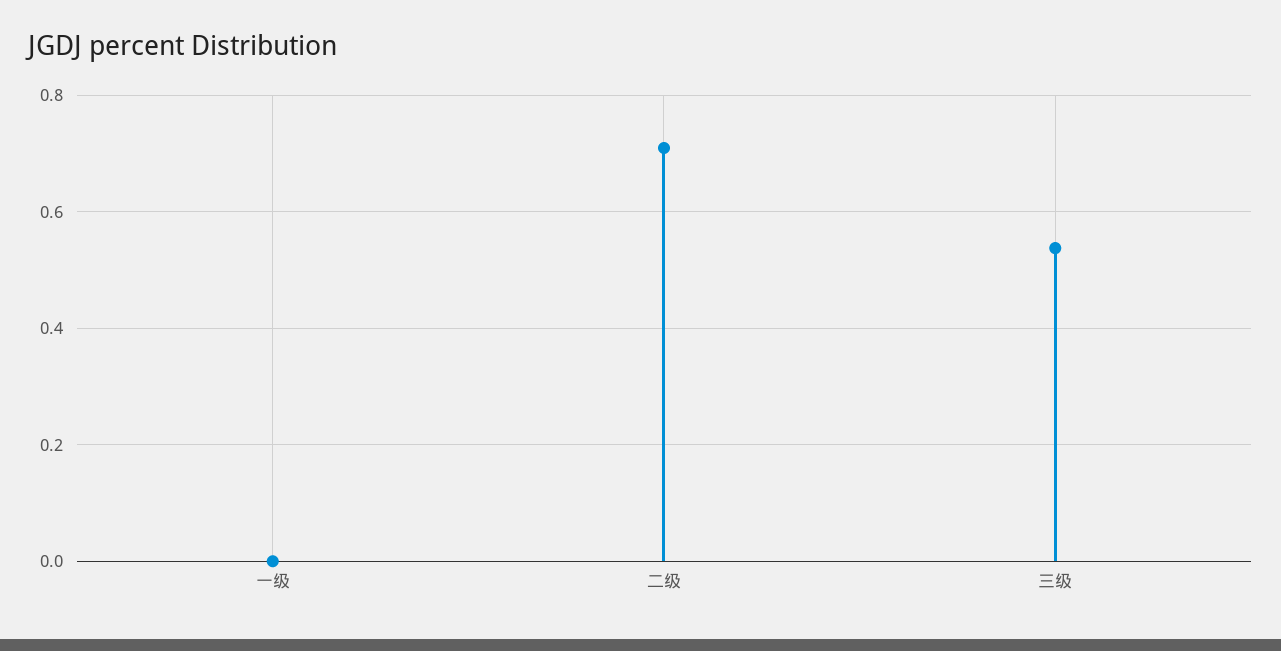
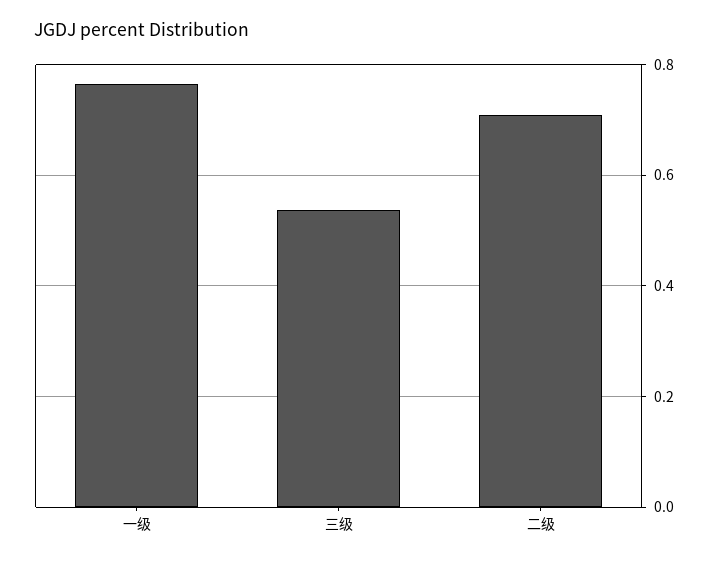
  {
-   "一级": 0,
+   "一级": 0.76,
    "二级": 0.7,
    "三级": 0.54
  }

